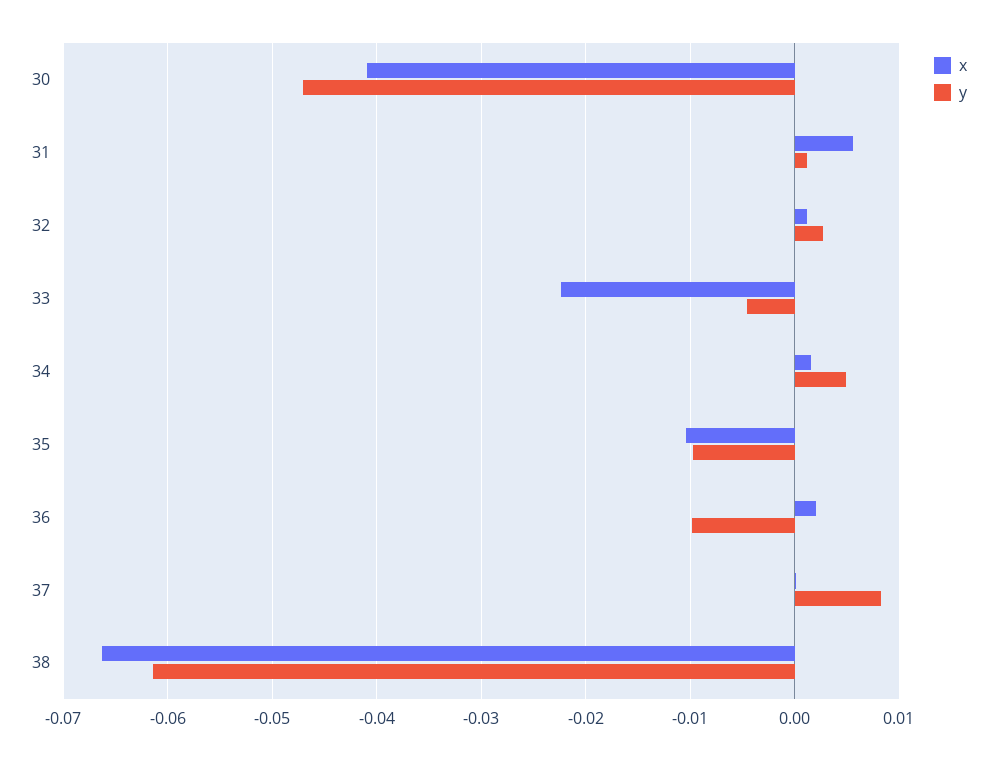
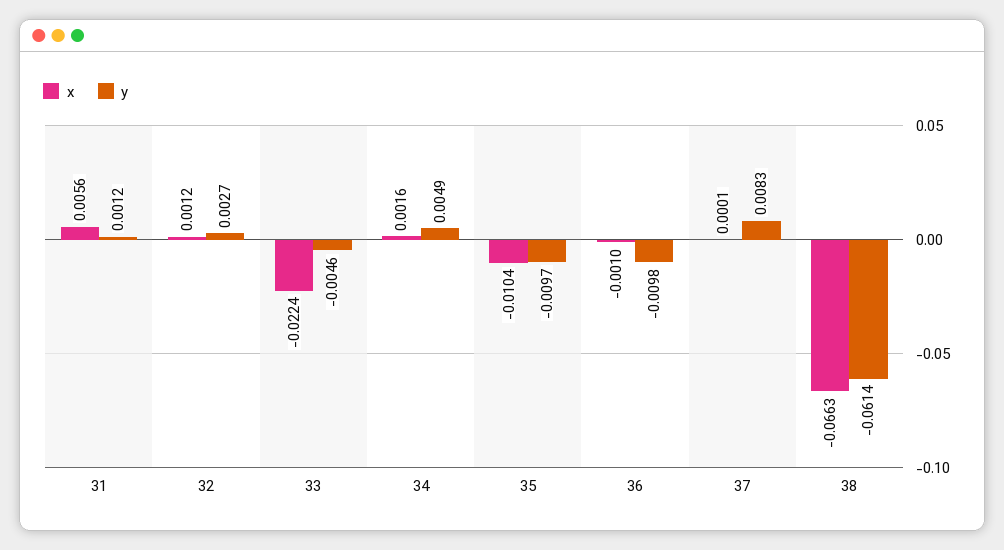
  {
    "x": {
-     "30": -0.041,
      "31": 0.0056,
      "32": 0.0012,
      "33": -0.0224,
      "34": 0.0016,
      "35": -0.0104,
-     "36": 0.002,
+     "36": -0.001,
      "37": 0.0001,
      "38": -0.0663
    },
    "y": {
-     "30": -0.047,
      "31": 0.0012,
      "32": 0.0027,
      "33": -0.0046,
      "34": 0.0049,
      "35": -0.0097,
      "36": -0.0098,
      "37": 0.0083,
      "38": -0.0614
    }
  }

